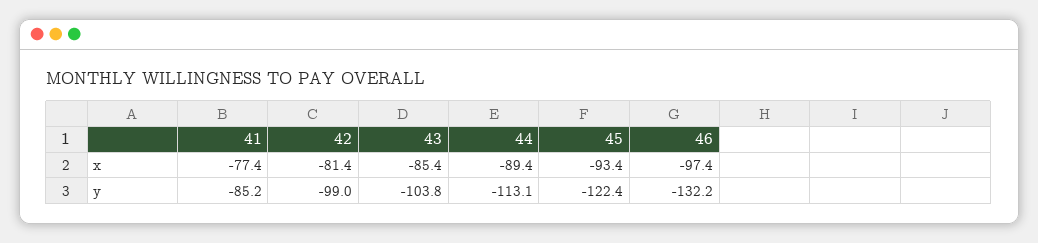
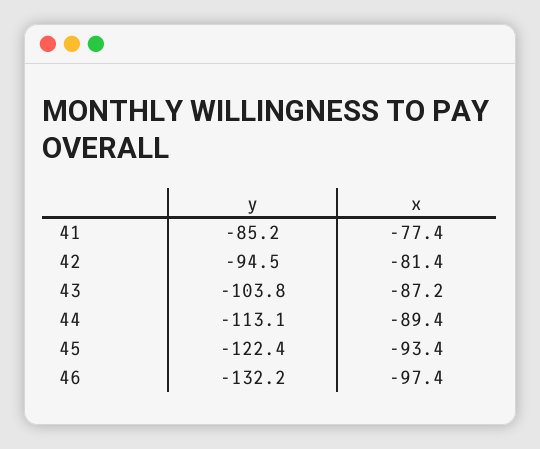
  {
    "41": {
      "x": -77.4,
      "y": -85.2
    },
    "42": {
      "x": -81.4,
-     "y": -99
+     "y": -94.5
    },
    "43": {
-     "x": -85.4,
+     "x": -87.2,
      "y": -103.8
    },
    "44": {
      "x": -89.4,
      "y": -113.1
    },
    "45": {
      "x": -93.4,
      "y": -122.4
    },
    "46": {
      "x": -97.4,
      "y": -132.2
    }
  }

